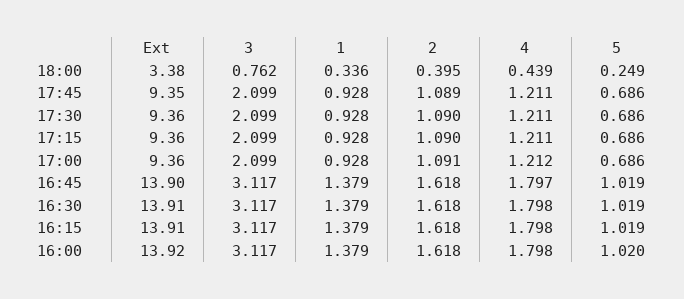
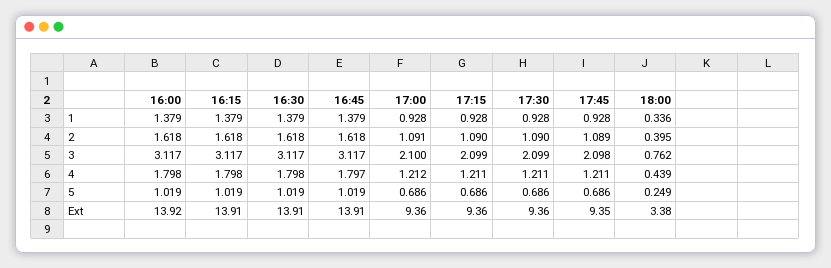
  {
    "Ext": {
      "18:00": 3.38,
      "17:45": 9.35,
      "17:30": 9.36,
      "17:15": 9.36,
      "17:00": 9.36,
-     "16:45": 13.9,
+     "16:45": 13.91,
      "16:30": 13.91,
      "16:15": 13.91,
      "16:00": 13.92
    },
    "3": {
      "18:00": 0.762,
-     "17:45": 2.099,
+     "17:45": 2.098,
      "17:30": 2.099,
      "17:15": 2.099,
-     "17:00": 2.099,
+     "17:00": 2.1,
      "16:45": 3.117,
      "16:30": 3.117,
      "16:15": 3.117,
      "16:00": 3.117
    },
    "1": {
      "18:00": 0.336,
      "17:45": 0.928,
      "17:30": 0.928,
      "17:15": 0.928,
      "17:00": 0.928,
      "16:45": 1.379,
      "16:30": 1.379,
      "16:15": 1.379,
      "16:00": 1.379
    },
    "2": {
      "18:00": 0.395,
      "17:45": 1.089,
      "17:30": 1.09,
      "17:15": 1.09,
      "17:00": 1.091,
      "16:45": 1.618,
      "16:30": 1.618,
      "16:15": 1.618,
      "16:00": 1.618
    },
    "4": {
      "18:00": 0.439,
      "17:45": 1.211,
      "17:30": 1.211,
      "17:15": 1.211,
      "17:00": 1.212,
      "16:45": 1.797,
      "16:30": 1.798,
      "16:15": 1.798,
      "16:00": 1.798
    },
    "5": {
      "18:00": 0.249,
      "17:45": 0.686,
      "17:30": 0.686,
      "17:15": 0.686,
      "17:00": 0.686,
      "16:45": 1.019,
      "16:30": 1.019,
      "16:15": 1.019,
-     "16:00": 1.02
+     "16:00": 1.019
    }
  }

